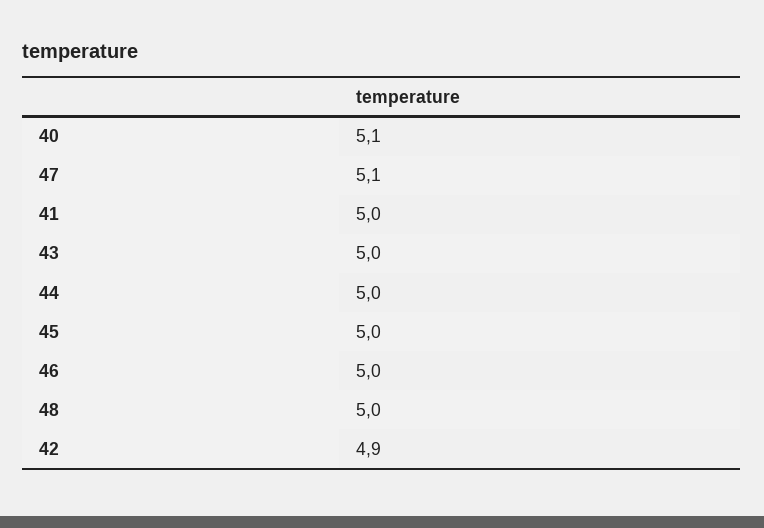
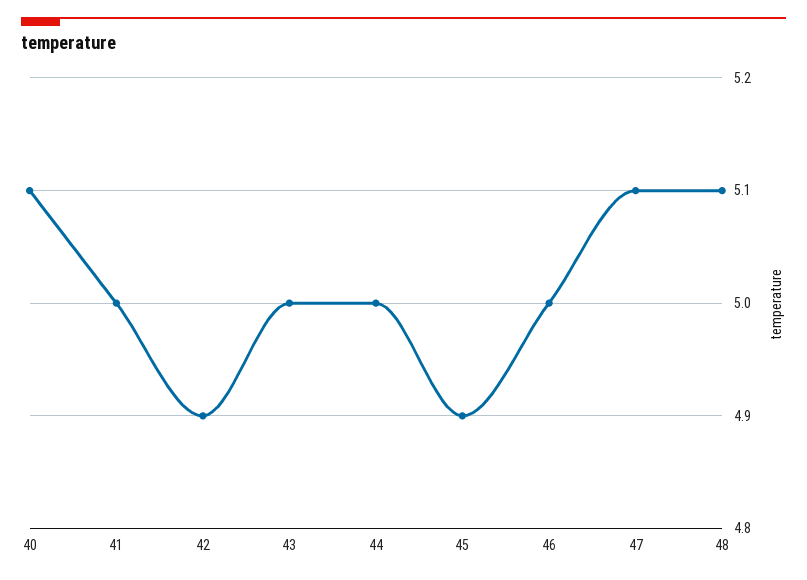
  {
    "40": 5.1,
    "47": 5.1,
    "41": 5,
    "43": 5,
    "44": 5,
-   "45": 5,
+   "45": 4.9,
    "46": 5,
-   "48": 5,
+   "48": 5.1,
    "42": 4.9
  }

